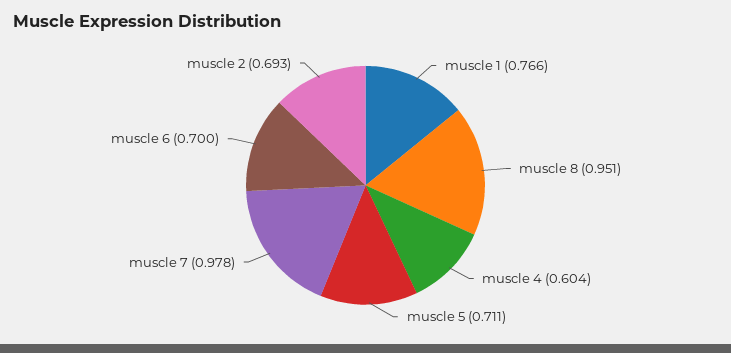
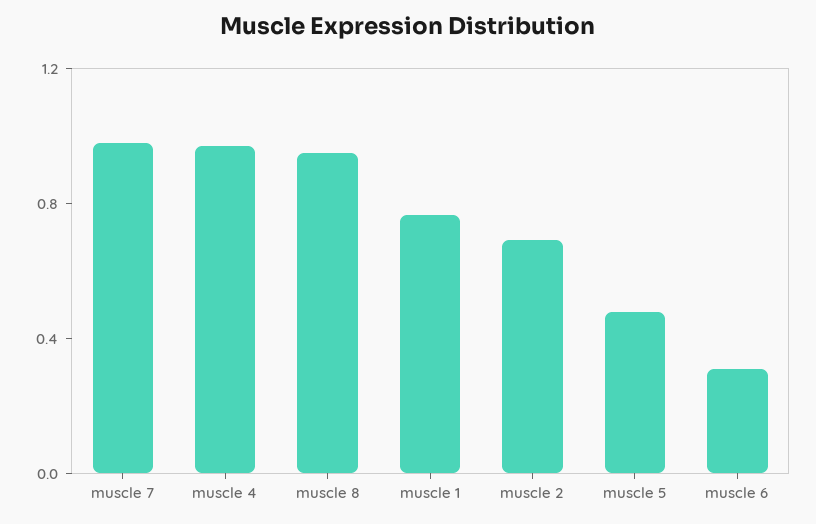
  {
    "muscle 1": 0.766,
    "muscle 8": 0.951,
-   "muscle 4": 0.604,
+   "muscle 4": 1,
-   "muscle 5": 0.711,
+   "muscle 5": 0.5,
    "muscle 7": 0.978,
-   "muscle 6": 0.7,
+   "muscle 6": 0.3,
    "muscle 2": 0.693
  }

